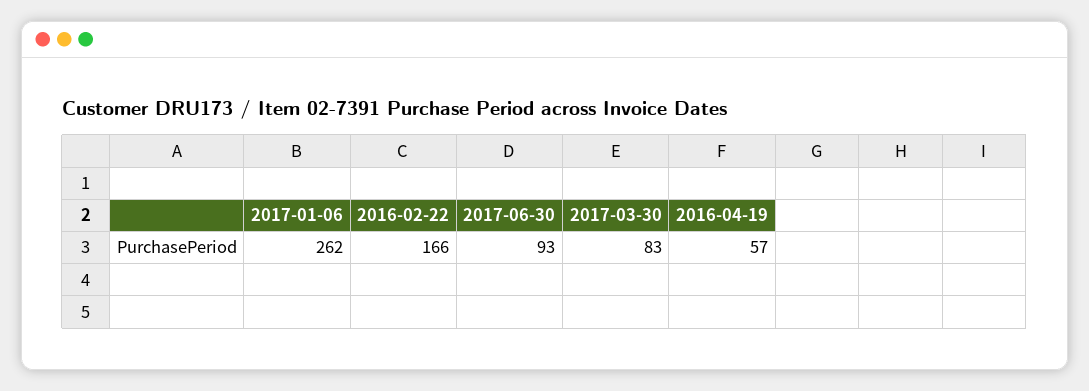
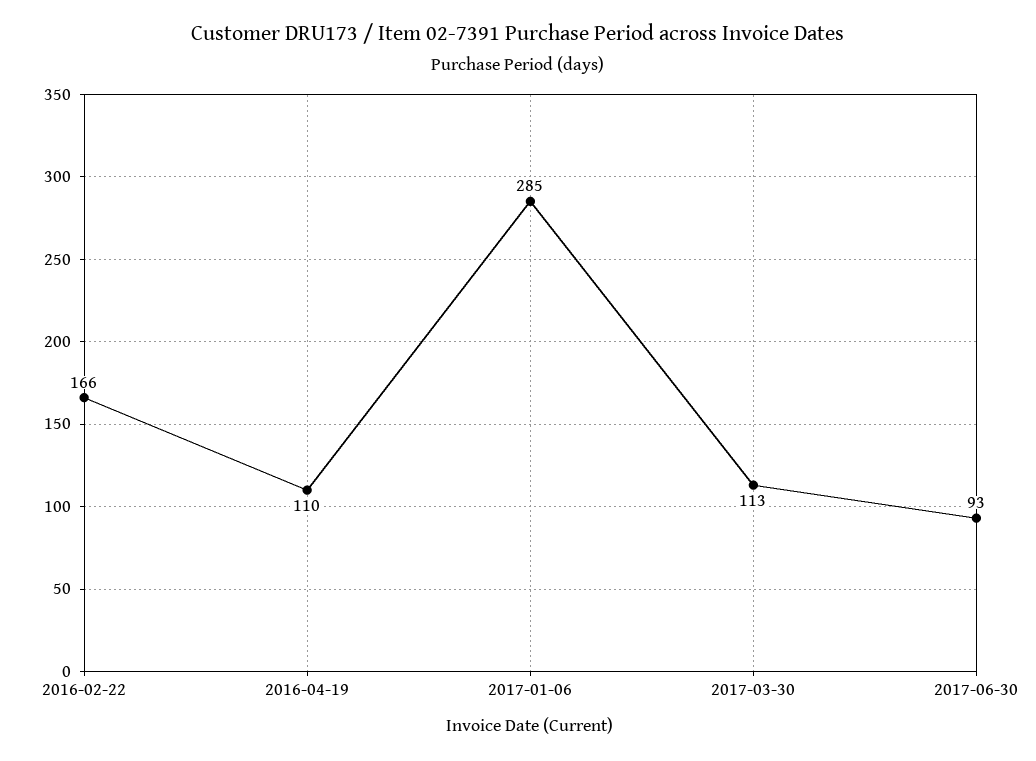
  {
-   "2017-01-06": 262,
+   "2017-01-06": 285,
    "2016-02-22": 166,
    "2017-06-30": 93,
-   "2017-03-30": 83,
+   "2017-03-30": 113,
-   "2016-04-19": 57
+   "2016-04-19": 110
  }

